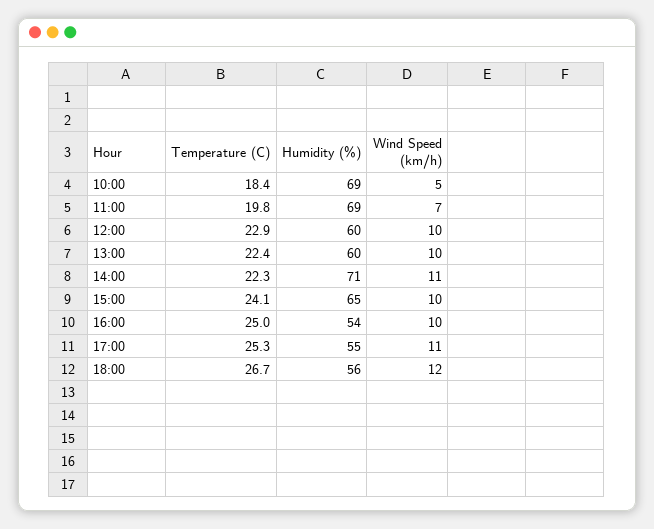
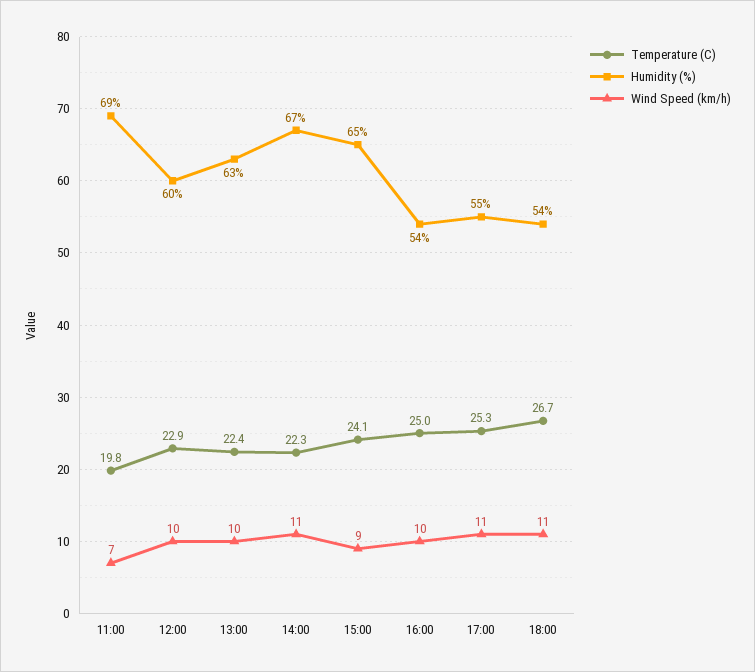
  {
    "Temperature (C)": {
-     "10:00": 18.4,
      "11:00": 19.8,
      "12:00": 22.9,
      "13:00": 22.4,
      "14:00": 22.3,
      "15:00": 24.1,
      "16:00": 25,
      "17:00": 25.3,
      "18:00": 26.7
    },
    "Humidity (%)": {
-     "10:00": 69,
      "11:00": 69,
      "12:00": 60,
-     "13:00": 60,
+     "13:00": 63,
-     "14:00": 71,
+     "14:00": 67,
      "15:00": 65,
      "16:00": 54,
      "17:00": 55,
-     "18:00": 56
+     "18:00": 54
    },
    "Wind Speed (km/h)": {
-     "10:00": 5,
      "11:00": 7,
      "12:00": 10,
      "13:00": 10,
      "14:00": 11,
-     "15:00": 10,
+     "15:00": 9,
      "16:00": 10,
      "17:00": 11,
-     "18:00": 12
+     "18:00": 11
    }
  }

